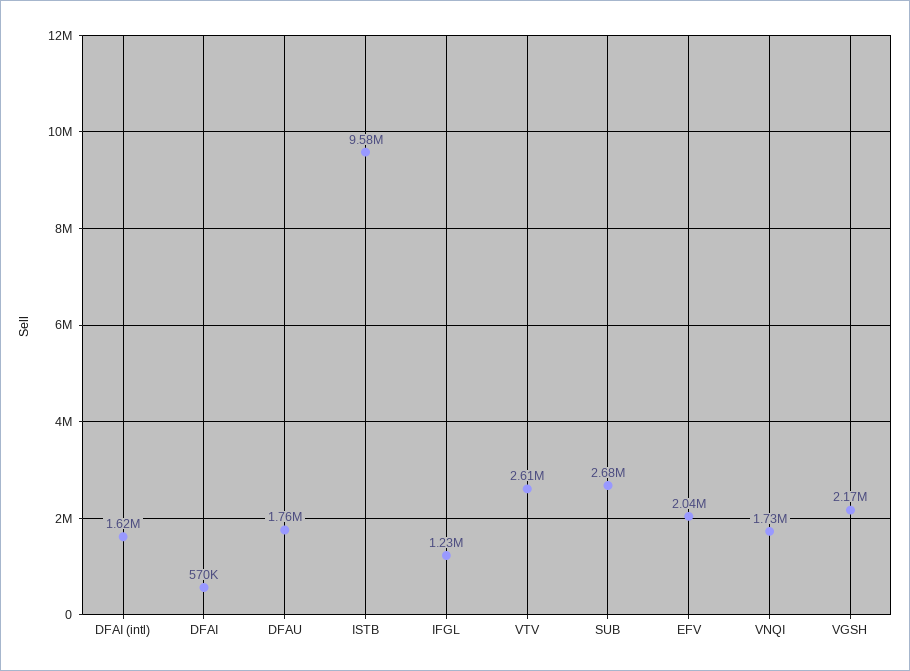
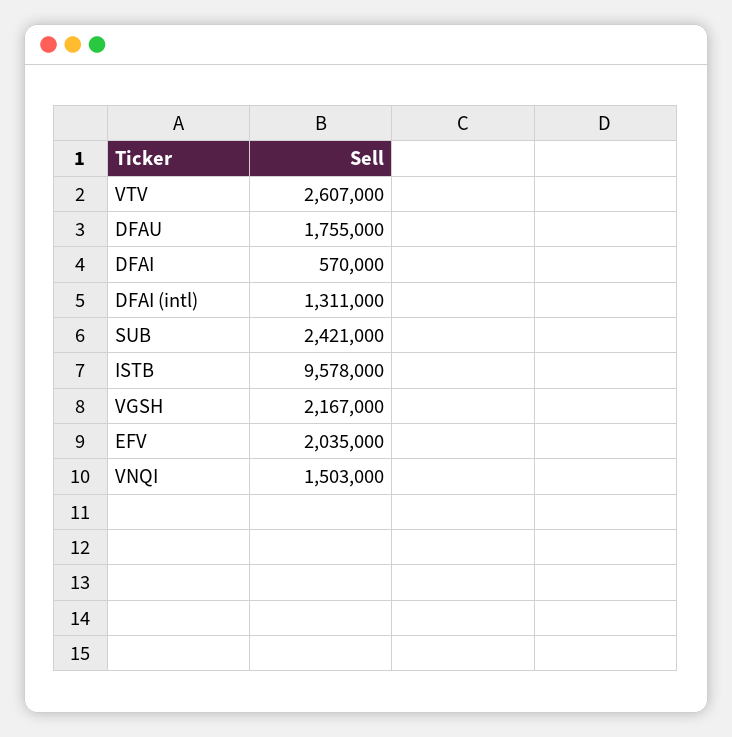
  {
-   "DFAI (intl)": 1620000,
+   "DFAI (intl)": 1311000,
    "DFAI": 570000,
    "DFAU": 1755000,
    "ISTB": 9578000,
-   "IFGL": 1230000,
    "VTV": 2607000,
-   "SUB": 2680000,
+   "SUB": 2421000,
    "EFV": 2035000,
-   "VNQI": 1730000,
+   "VNQI": 1503000,
    "VGSH": 2167000
  }

